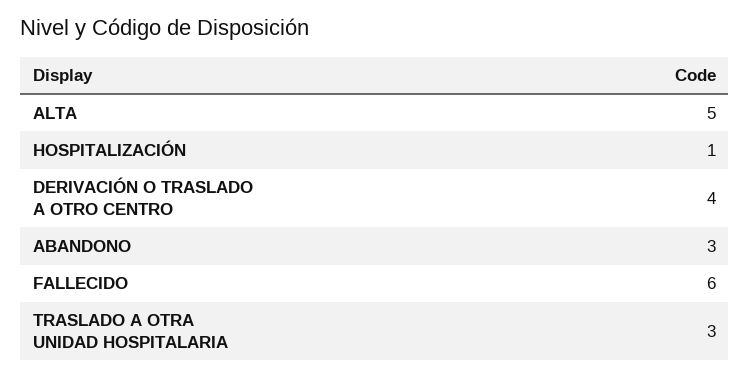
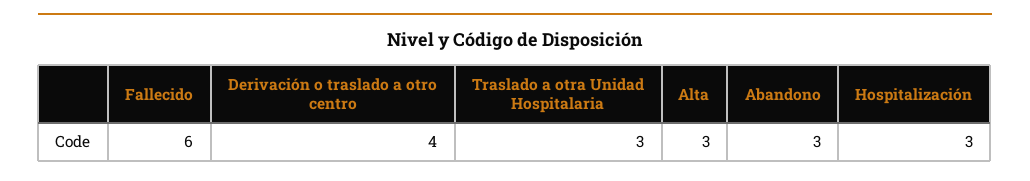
  {
-   "ALTA": 5,
+   "ALTA": 3,
-   "HOSPITALIZACIÓN": 1,
+   "HOSPITALIZACIÓN": 3,
    "DERIVACIÓN O TRASLADO A OTRO CENTRO": 4,
    "ABANDONO": 3,
    "FALLECIDO": 6,
    "TRASLADO A OTRA UNIDAD HOSPITALARIA": 3
  }

